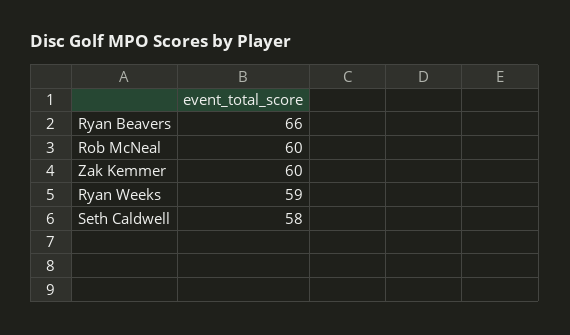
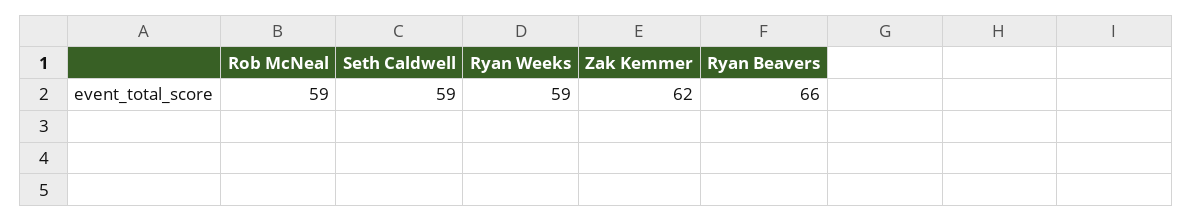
  {
    "Ryan Beavers": 66,
-   "Rob McNeal": 60,
+   "Rob McNeal": 59,
-   "Zak Kemmer": 60,
+   "Zak Kemmer": 62,
    "Ryan Weeks": 59,
-   "Seth Caldwell": 58
+   "Seth Caldwell": 59
  }

